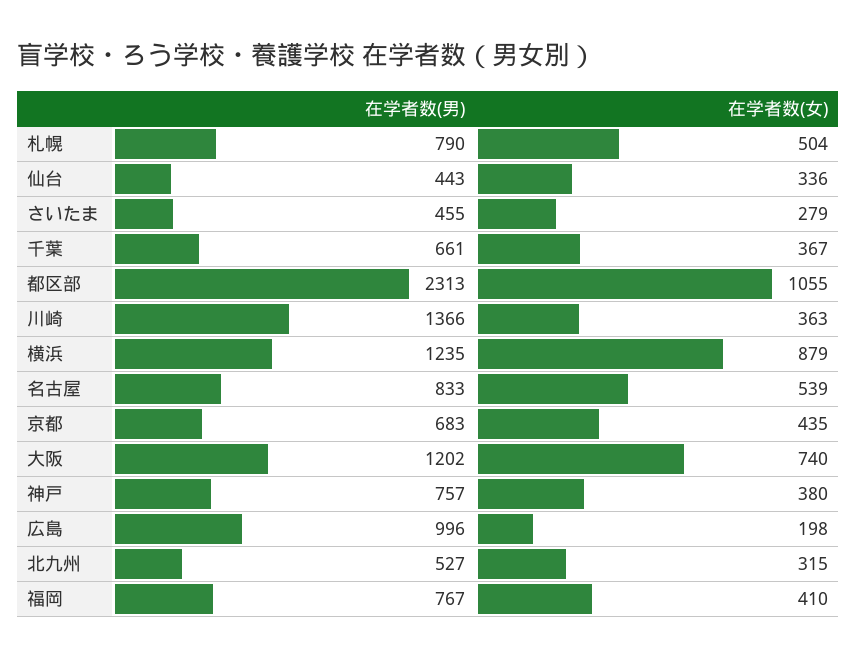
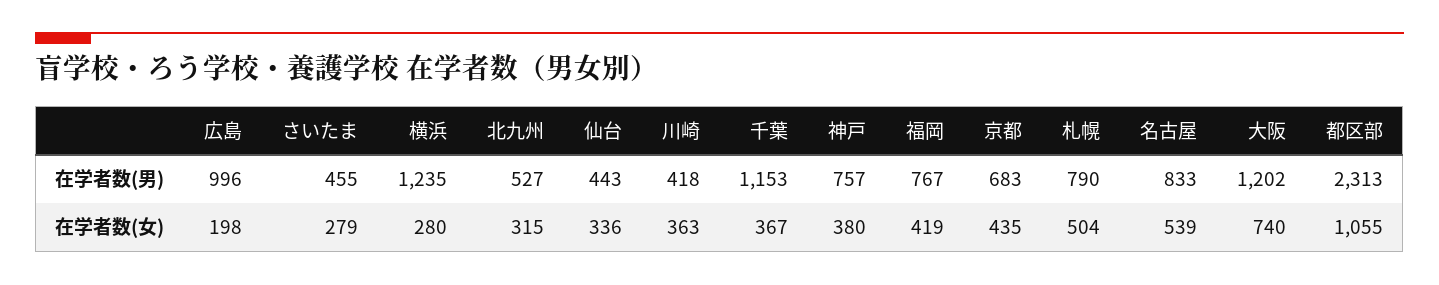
  {
    "在学者数(男)": {
      "札幌": 790,
      "仙台": 443,
      "さいたま": 455,
-     "千葉": 661,
+     "千葉": 1153,
      "都区部": 2313,
-     "川崎": 1366,
+     "川崎": 418,
      "横浜": 1235,
      "名古屋": 833,
      "京都": 683,
      "大阪": 1202,
      "神戸": 757,
      "広島": 996,
      "北九州": 527,
      "福岡": 767
    },
    "在学者数(女)": {
      "札幌": 504,
      "仙台": 336,
      "さいたま": 279,
      "千葉": 367,
      "都区部": 1055,
      "川崎": 363,
-     "横浜": 879,
+     "横浜": 280,
      "名古屋": 539,
      "京都": 435,
      "大阪": 740,
      "神戸": 380,
      "広島": 198,
      "北九州": 315,
-     "福岡": 410
+     "福岡": 419
    }
  }

